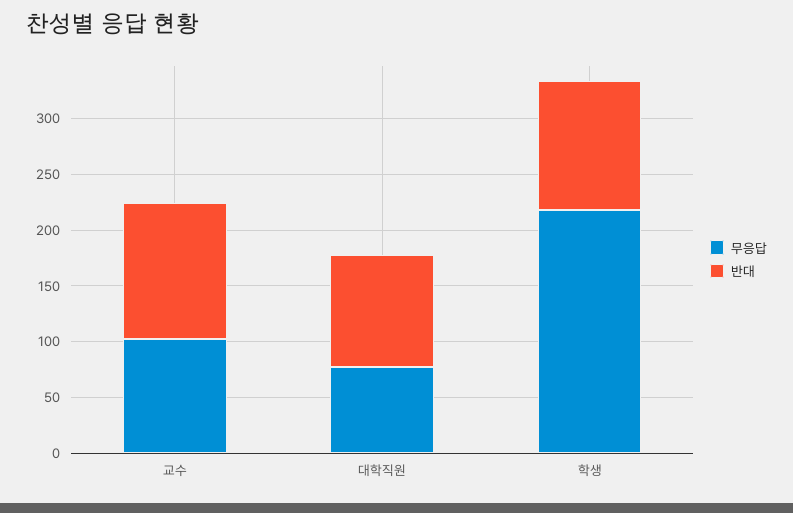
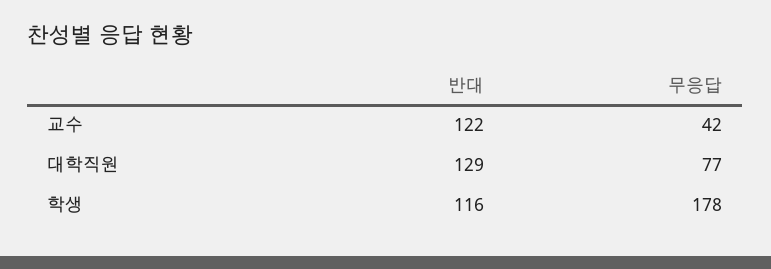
  {
    "무응답": {
-     "교수": 100,
+     "교수": 42,
      "대학직원": 77,
-     "학생": 220
+     "학생": 178
    },
    "반대": {
      "교수": 122,
-     "대학직원": 100,
+     "대학직원": 129,
      "학생": 116
    }
  }

